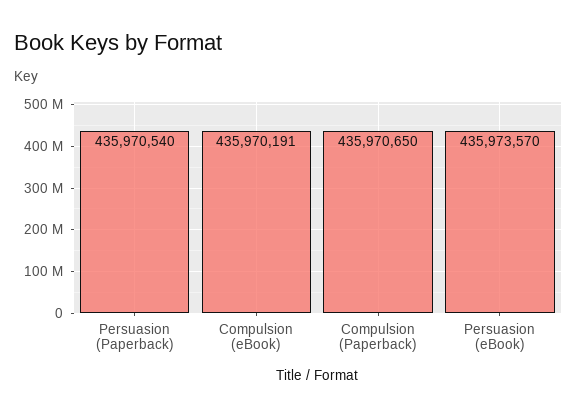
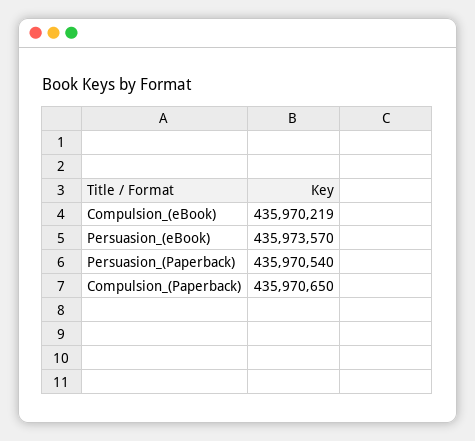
  {
    "Persuasion (Paperback)": 435970540,
-   "Compulsion (eBook)": 435970191,
+   "Compulsion (eBook)": 435970219,
    "Compulsion (Paperback)": 435970650,
    "Persuasion (eBook)": 435973570
  }

